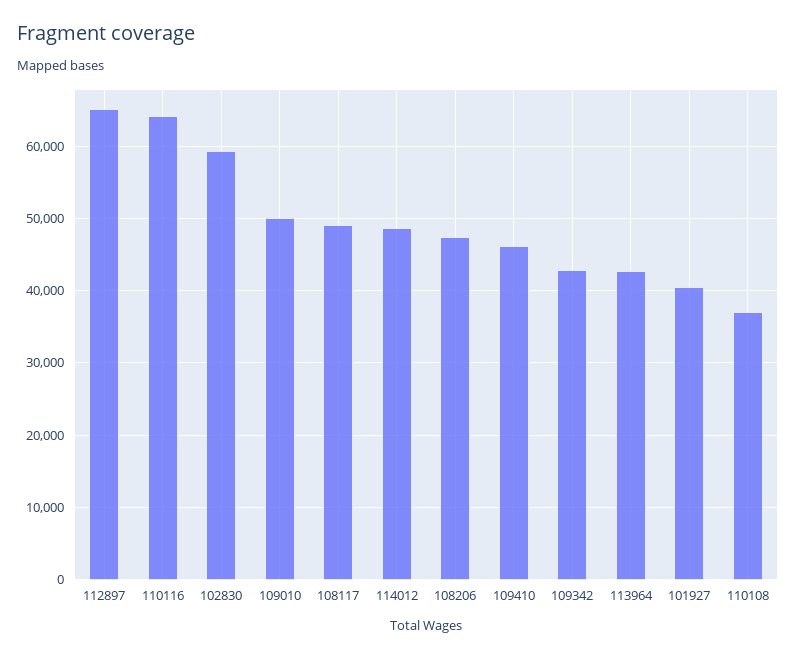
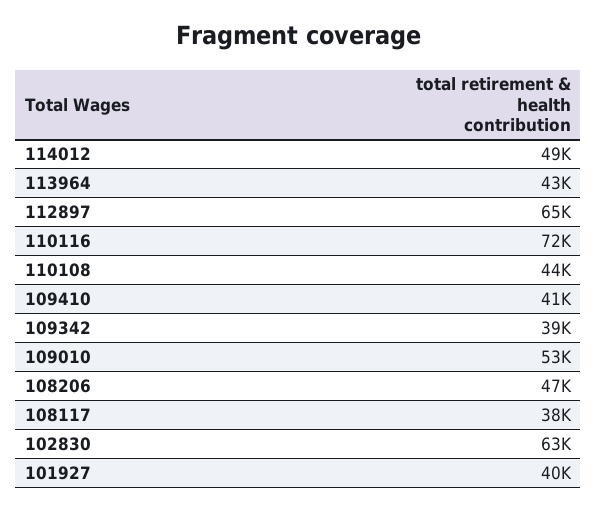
  {
    "112897": 65000,
-   "110116": 64000,
+   "110116": 72000,
-   "102830": 59000,
+   "102830": 63000,
-   "109010": 50000,
+   "109010": 53000,
-   "108117": 49000,
+   "108117": 38000,
    "114012": 49000,
    "108206": 47000,
-   "109410": 46000,
+   "109410": 41000,
-   "109342": 43000,
+   "109342": 39000,
    "113964": 43000,
    "101927": 40000,
-   "110108": 37000
+   "110108": 44000
  }

